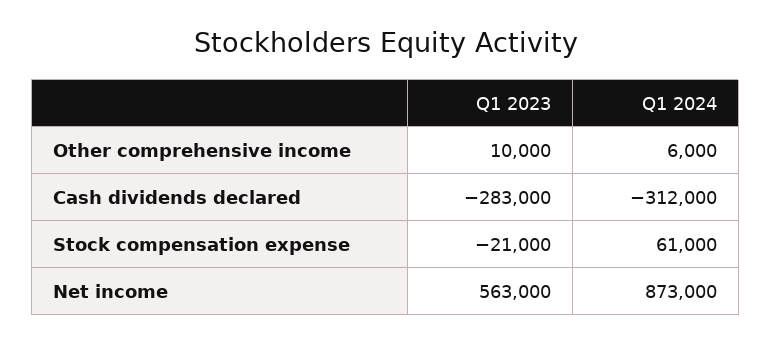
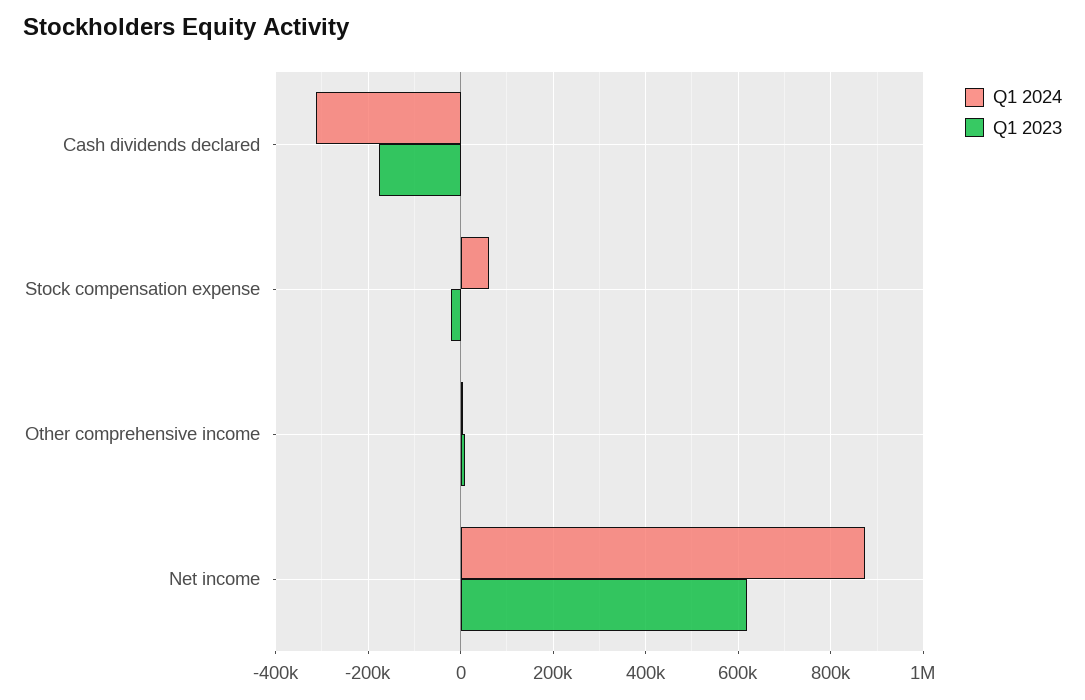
  {
    "Q1 2023": {
      "Other comprehensive income": 10000,
-     "Cash dividends declared": -283000,
+     "Cash dividends declared": -180000,
      "Stock compensation expense": -21000,
-     "Net income": 563000
+     "Net income": 620000
    },
    "Q1 2024": {
      "Other comprehensive income": 6000,
      "Cash dividends declared": -312000,
      "Stock compensation expense": 61000,
      "Net income": 873000
    }
  }

